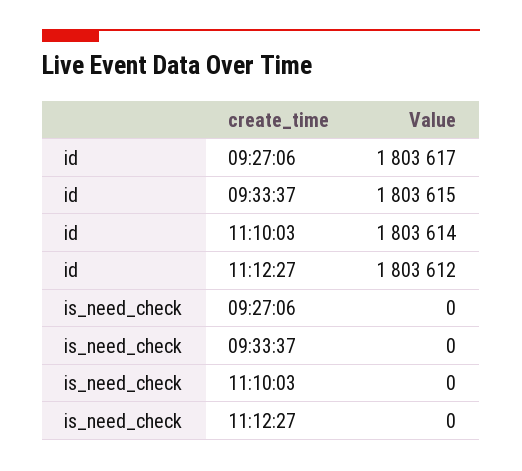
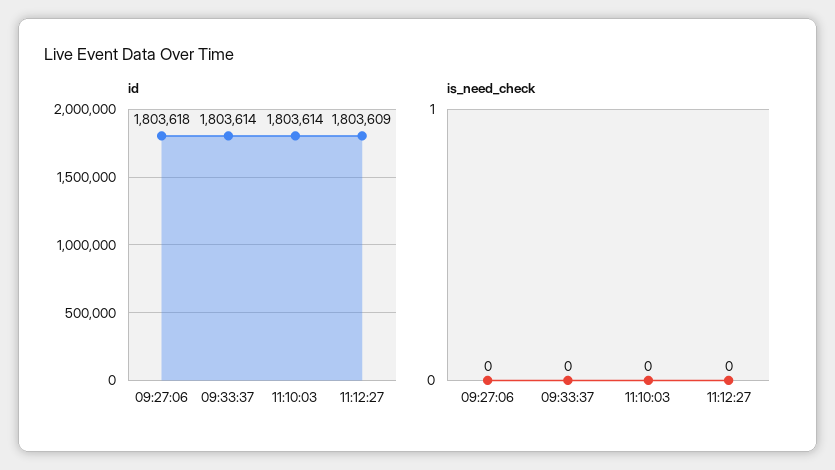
  {
    "id": {
-     "09:27:06": 1803617,
+     "09:27:06": 1803618,
-     "09:33:37": 1803615,
+     "09:33:37": 1803614,
      "11:10:03": 1803614,
-     "11:12:27": 1803612
+     "11:12:27": 1803609
    },
    "is_need_check": {
      "09:27:06": 0,
      "09:33:37": 0,
      "11:10:03": 0,
      "11:12:27": 0
    }
  }

